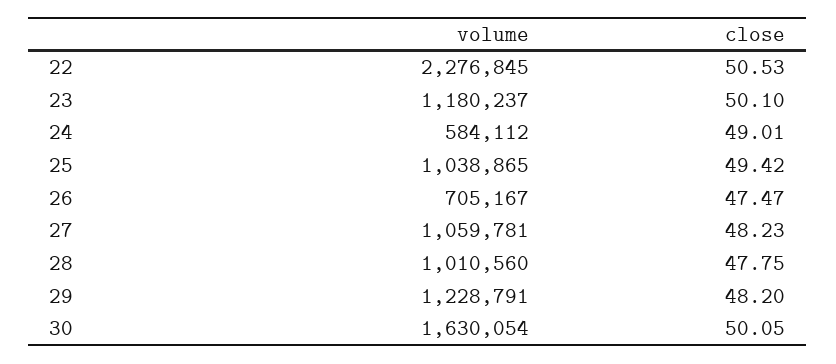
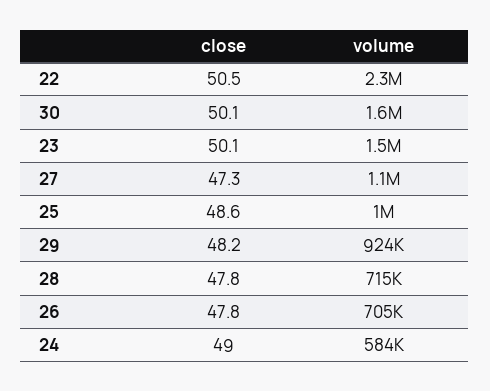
  {
    "volume": {
      "22": 2276845,
-     "23": 1180237,
+     "23": 1500000,
      "24": 584112,
      "25": 1038865,
      "26": 705167,
      "27": 1059781,
-     "28": 1010560,
+     "28": 715000,
-     "29": 1228791,
+     "29": 924000,
      "30": 1630054
    },
    "close": {
      "22": 50.53,
      "23": 50.1,
      "24": 49.01,
-     "25": 49.42,
+     "25": 48.6,
-     "26": 47.47,
+     "26": 47.8,
-     "27": 48.23,
+     "27": 47.3,
      "28": 47.75,
      "29": 48.2,
      "30": 50.05
    }
  }

